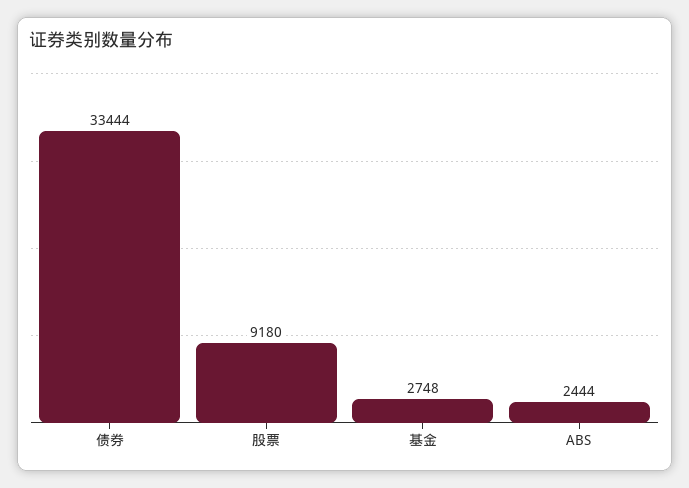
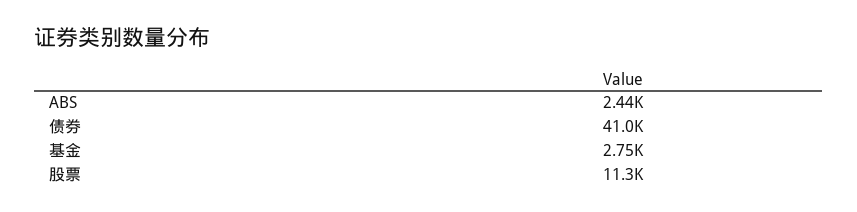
  {
-   "债券": 33444,
+   "债券": 41000,
-   "股票": 9180,
+   "股票": 11300,
    "基金": 2748,
    "ABS": 2444
  }

